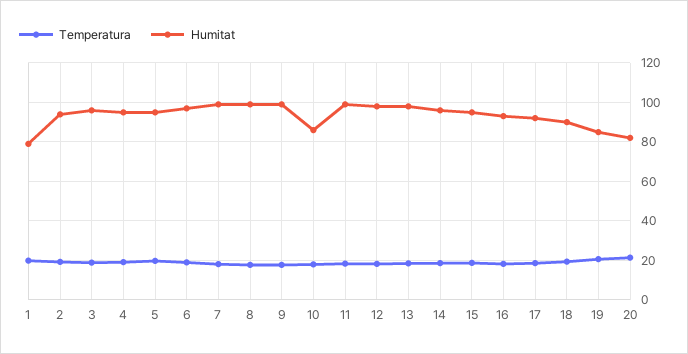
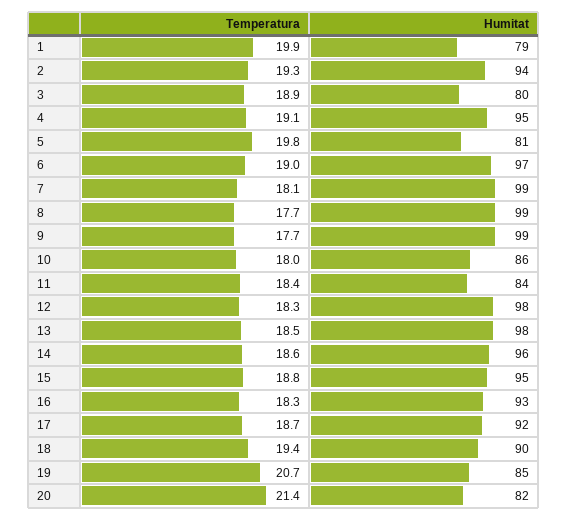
  {
    "Temperatura": {
      "1": 19.9,
      "2": 19.3,
      "3": 18.9,
      "4": 19.1,
      "5": 19.8,
      "6": 19,
      "7": 18.1,
      "8": 17.7,
      "9": 17.7,
      "10": 18,
      "11": 18.4,
      "12": 18.3,
      "13": 18.5,
      "14": 18.6,
      "15": 18.8,
      "16": 18.3,
      "17": 18.7,
      "18": 19.4,
      "19": 20.7,
      "20": 21.4
    },
    "Humitat": {
      "1": 79,
      "2": 94,
-     "3": 95,
+     "3": 80,
      "4": 95,
-     "5": 95,
+     "5": 81,
      "6": 97,
      "7": 99,
      "8": 99,
      "9": 99,
      "10": 86,
-     "11": 100,
+     "11": 84,
      "12": 98,
      "13": 98,
      "14": 96,
      "15": 95,
      "16": 93,
      "17": 92,
      "18": 90,
      "19": 85,
      "20": 82
    }
  }

